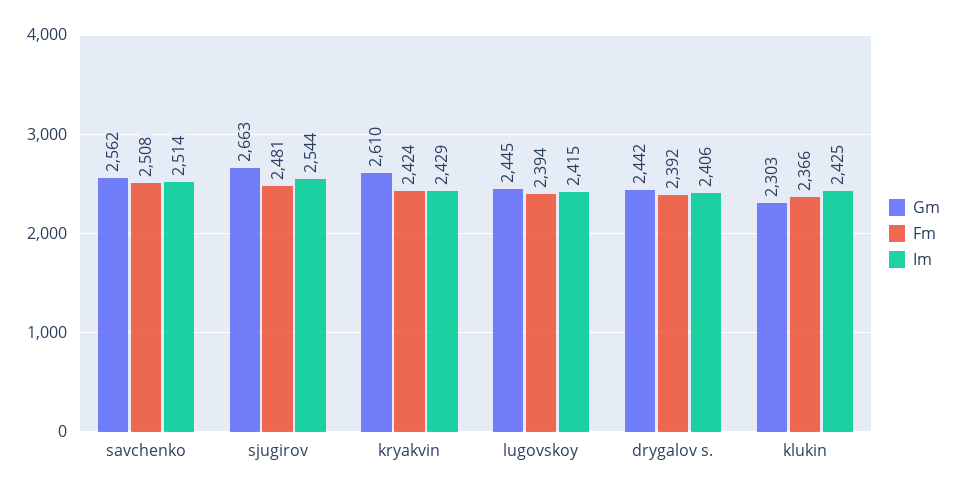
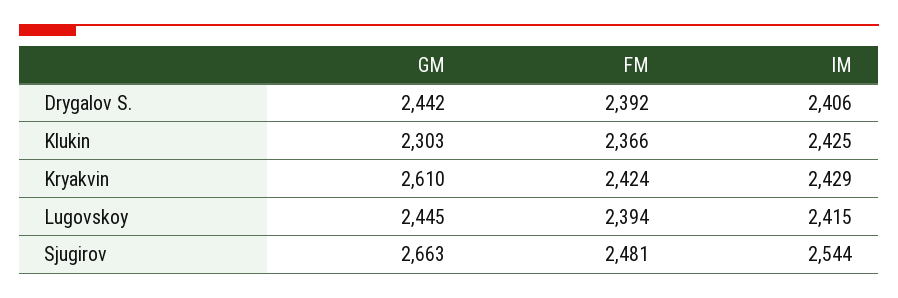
  {
    "Gm": {
-     "savchenko": 2562,
      "sjugirov": 2663,
      "kryakvin": 2610,
      "lugovskoy": 2445,
      "drygalov s.": 2442,
      "klukin": 2303
    },
    "Fm": {
-     "savchenko": 2508,
      "sjugirov": 2481,
      "kryakvin": 2424,
      "lugovskoy": 2394,
      "drygalov s.": 2392,
      "klukin": 2366
    },
    "Im": {
-     "savchenko": 2514,
      "sjugirov": 2544,
      "kryakvin": 2429,
      "lugovskoy": 2415,
      "drygalov s.": 2406,
      "klukin": 2425
    }
  }

